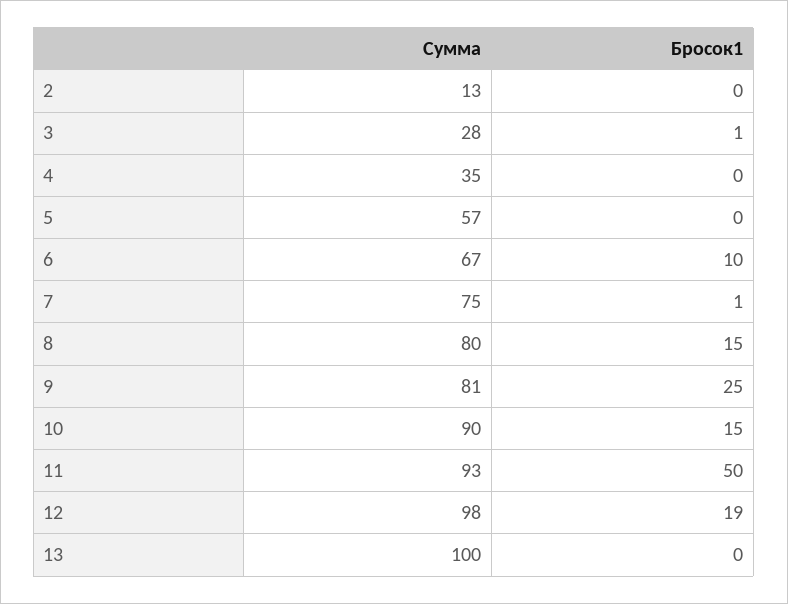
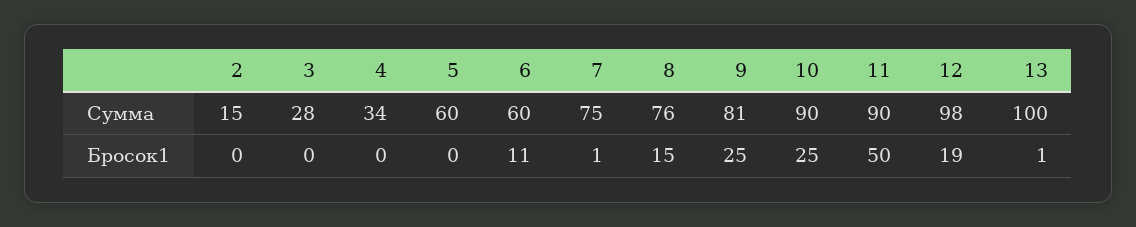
  {
    "Сумма": {
-     "2": 13,
+     "2": 15,
      "3": 28,
-     "4": 35,
+     "4": 34,
-     "5": 57,
+     "5": 60,
-     "6": 67,
+     "6": 60,
      "7": 75,
-     "8": 80,
+     "8": 76,
      "9": 81,
      "10": 90,
-     "11": 93,
+     "11": 90,
      "12": 98,
      "13": 100
    },
    "Бросок1": {
      "2": 0,
-     "3": 1,
+     "3": 0,
      "4": 0,
      "5": 0,
-     "6": 10,
+     "6": 11,
      "7": 1,
      "8": 15,
      "9": 25,
-     "10": 15,
+     "10": 25,
      "11": 50,
      "12": 19,
-     "13": 0
+     "13": 1
    }
  }

